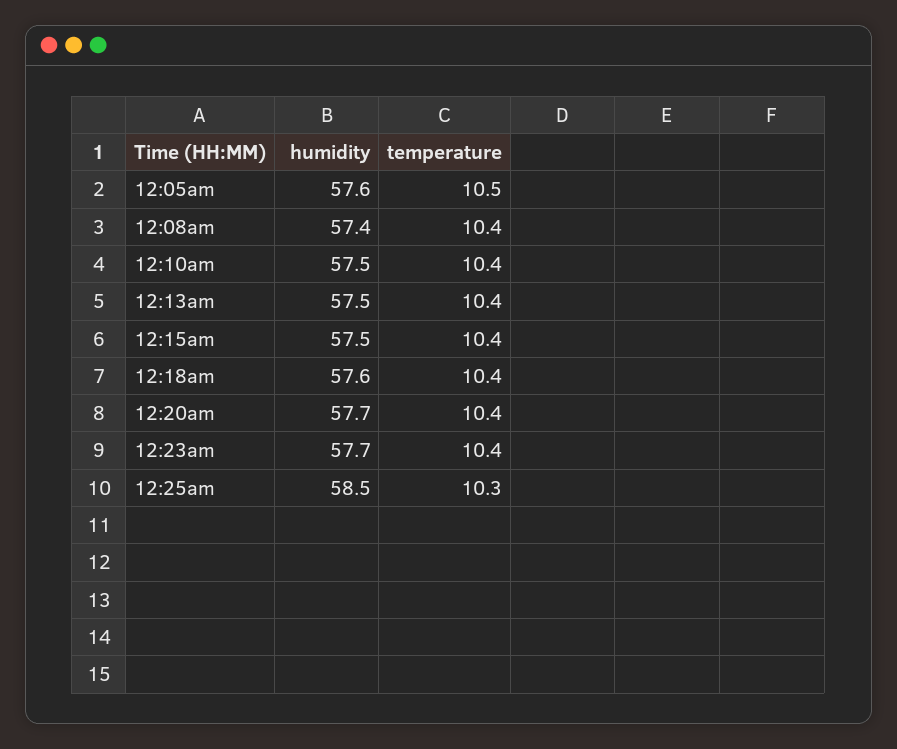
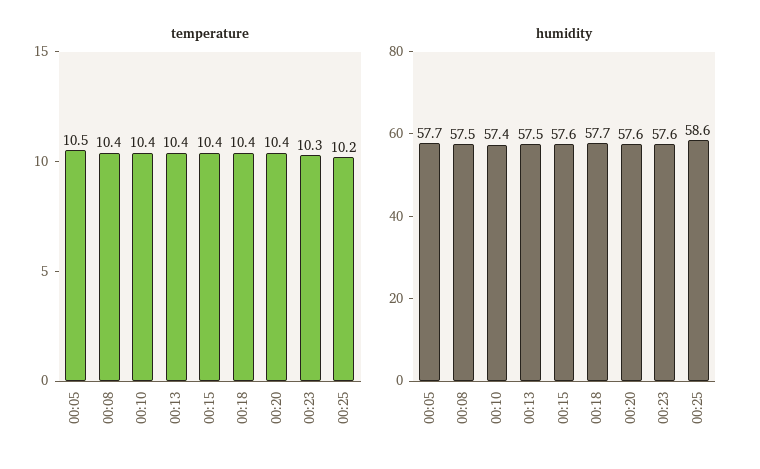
  {
    "humidity": {
-     "12:05am": 57.6,
+     "12:05am": 57.7,
-     "12:08am": 57.4,
+     "12:08am": 57.5,
-     "12:10am": 57.5,
+     "12:10am": 57.4,
      "12:13am": 57.5,
-     "12:15am": 57.5,
+     "12:15am": 57.6,
-     "12:18am": 57.6,
+     "12:18am": 57.7,
-     "12:20am": 57.7,
+     "12:20am": 57.6,
-     "12:23am": 57.7,
+     "12:23am": 57.6,
-     "12:25am": 58.5
+     "12:25am": 58.6
    },
    "temperature": {
      "12:05am": 10.5,
      "12:08am": 10.4,
      "12:10am": 10.4,
      "12:13am": 10.4,
      "12:15am": 10.4,
      "12:18am": 10.4,
      "12:20am": 10.4,
-     "12:23am": 10.4,
+     "12:23am": 10.3,
-     "12:25am": 10.3
+     "12:25am": 10.2
    }
  }

